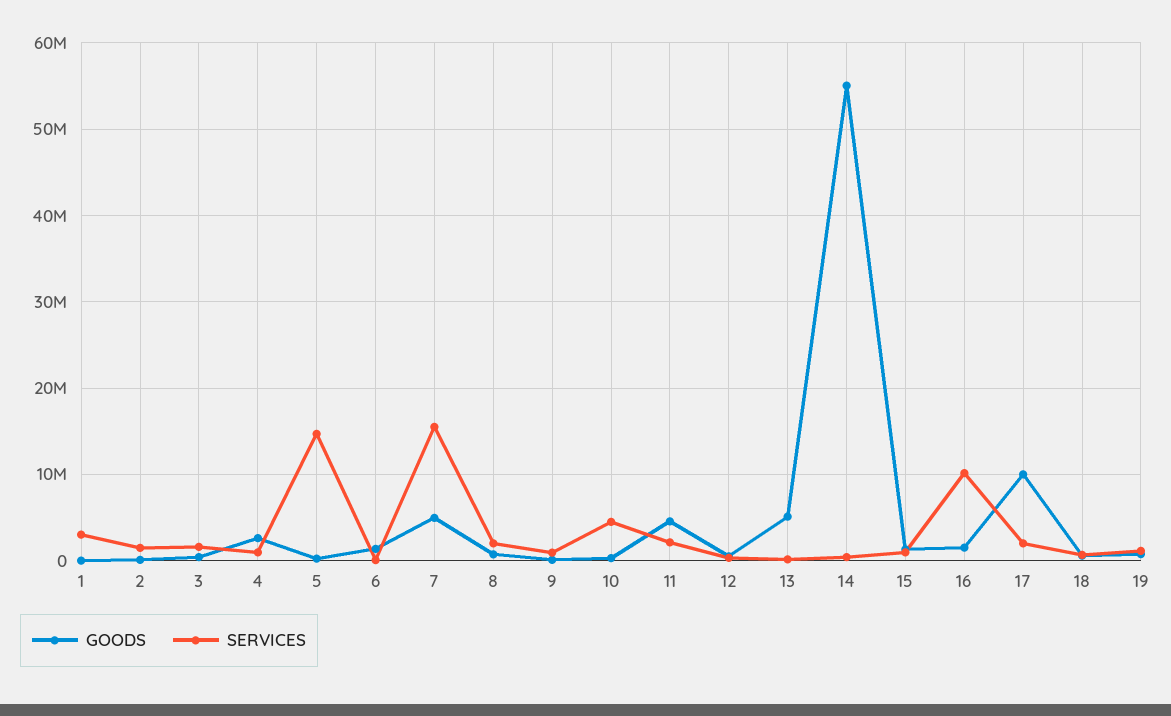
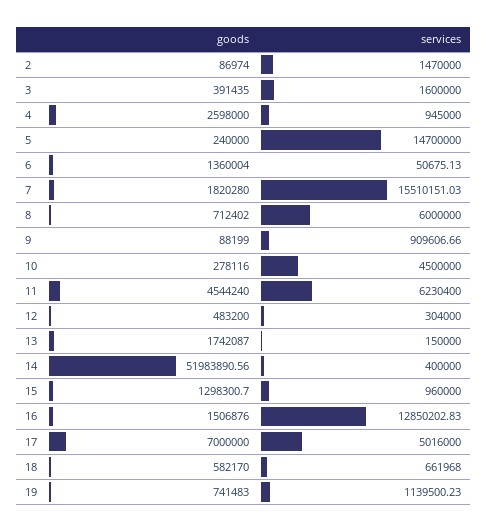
  {
    "GOODS": {
-     "1": 0,
      "2": 86974,
      "3": 391435,
      "4": 2598000,
      "5": 240000,
      "6": 1360004,
-     "7": 5000000,
+     "7": 1820280,
      "8": 712402,
      "9": 88199,
      "10": 278116,
      "11": 4544240,
      "12": 483200,
-     "13": 5000000,
+     "13": 1742087,
-     "14": 55000000,
+     "14": 51983890.56,
      "15": 1298300.7,
      "16": 1506876,
-     "17": 10000000,
+     "17": 7000000,
      "18": 582170,
      "19": 741483
    },
    "SERVICES": {
-     "1": 3000000,
      "2": 1470000,
      "3": 1600000,
      "4": 945000,
      "5": 14700000,
      "6": 50675.13,
      "7": 15510151.03,
-     "8": 2000000,
+     "8": 6000000,
      "9": 909606.66,
      "10": 4500000,
-     "11": 2000000,
+     "11": 6230400,
      "12": 304000,
      "13": 150000,
      "14": 400000,
      "15": 960000,
-     "16": 10000000,
+     "16": 12850202.83,
-     "17": 2000000,
+     "17": 5016000,
      "18": 661968,
      "19": 1139500.23
    }
  }

